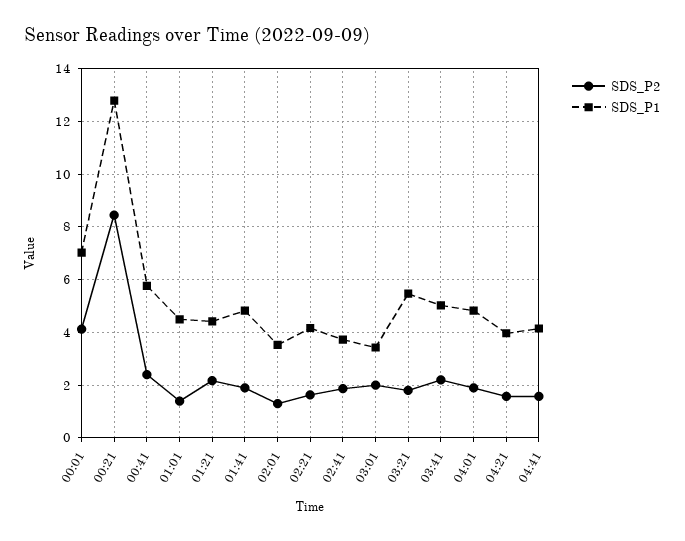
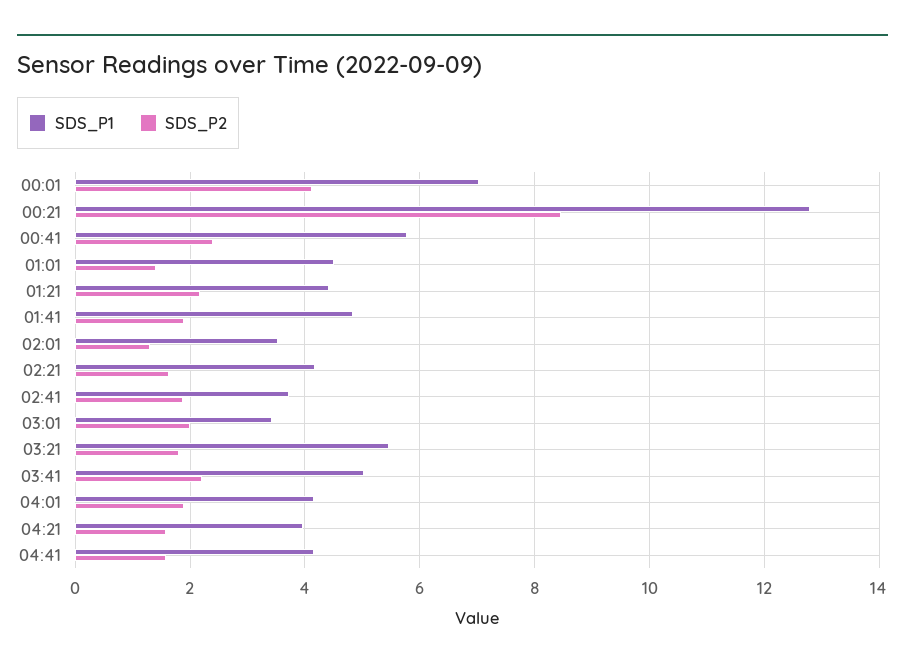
  {
    "SDS_P2": {
      "00:01": 4.2,
      "00:21": 8.4,
      "00:41": 2.4,
      "01:01": 1.4,
      "01:21": 2.2,
      "01:41": 2,
      "02:01": 1.4,
      "02:21": 1.6,
      "02:41": 1.8,
      "03:01": 2,
      "03:21": 1.8,
      "03:41": 2.2,
      "04:01": 2,
      "04:21": 1.6,
      "04:41": 1.6
    },
    "SDS_P1": {
      "00:01": 7,
      "00:21": 12.8,
      "00:41": 5.8,
      "01:01": 4.6,
      "01:21": 4.4,
      "01:41": 4.8,
      "02:01": 3.6,
      "02:21": 4.2,
      "02:41": 3.8,
      "03:01": 3.4,
      "03:21": 5.4,
      "03:41": 5,
-     "04:01": 4.75,
+     "04:01": 4.2,
      "04:21": 4,
      "04:41": 4.2
    }
  }

